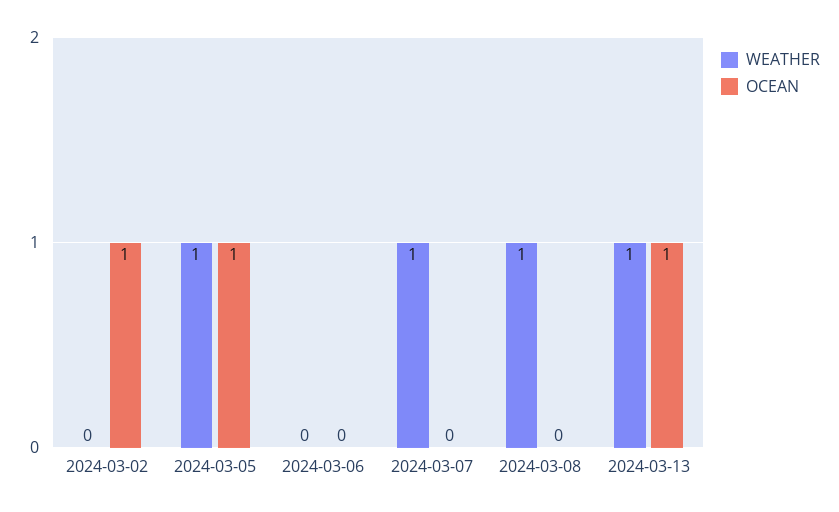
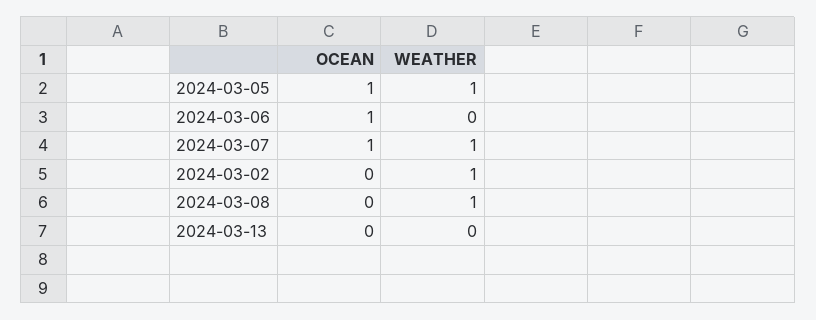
  {
    "WEATHER": {
-     "2024-03-02": 0,
+     "2024-03-02": 1,
      "2024-03-05": 1,
      "2024-03-06": 0,
      "2024-03-07": 1,
      "2024-03-08": 1,
-     "2024-03-13": 1
+     "2024-03-13": 0
    },
    "OCEAN": {
-     "2024-03-02": 1,
+     "2024-03-02": 0,
      "2024-03-05": 1,
-     "2024-03-06": 0,
+     "2024-03-06": 1,
-     "2024-03-07": 0,
+     "2024-03-07": 1,
      "2024-03-08": 0,
-     "2024-03-13": 1
+     "2024-03-13": 0
    }
  }

